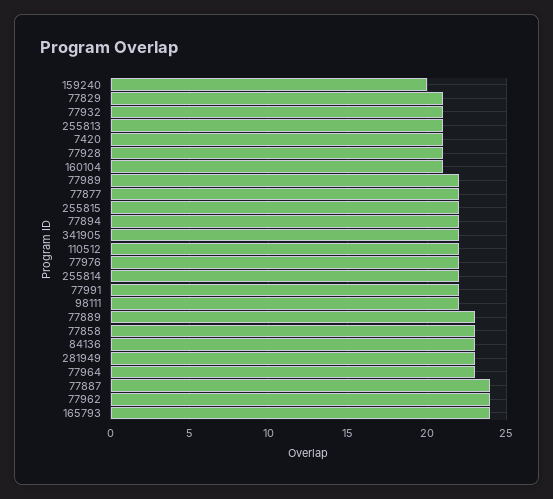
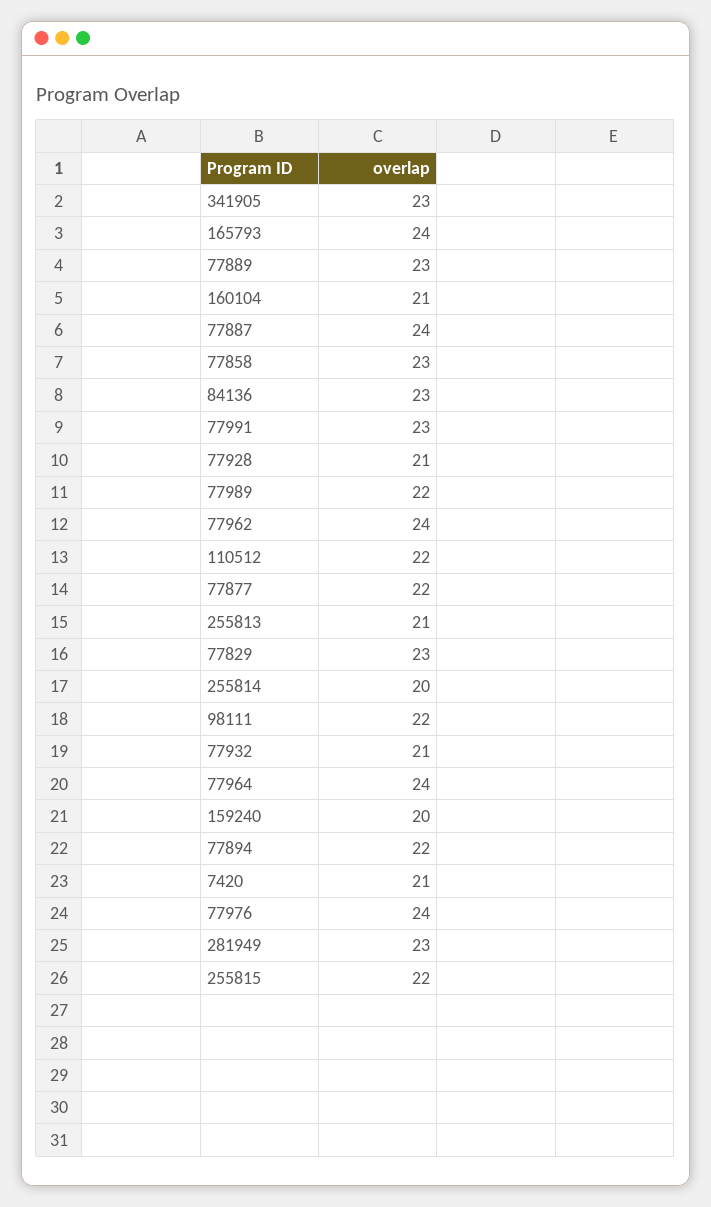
  {
    "159240": 20,
-   "77829": 21,
+   "77829": 23,
    "77932": 21,
    "255813": 21,
    "7420": 21,
    "77928": 21,
    "160104": 21,
    "77989": 22,
    "77877": 22,
    "255815": 22,
    "77894": 22,
-   "341905": 22,
+   "341905": 23,
    "110512": 22,
-   "77976": 22,
+   "77976": 24,
-   "255814": 22,
+   "255814": 20,
-   "77991": 22,
+   "77991": 23,
    "98111": 22,
    "77889": 23,
    "77858": 23,
    "84136": 23,
    "281949": 23,
-   "77964": 23,
+   "77964": 24,
    "77887": 24,
    "77962": 24,
    "165793": 24
  }

